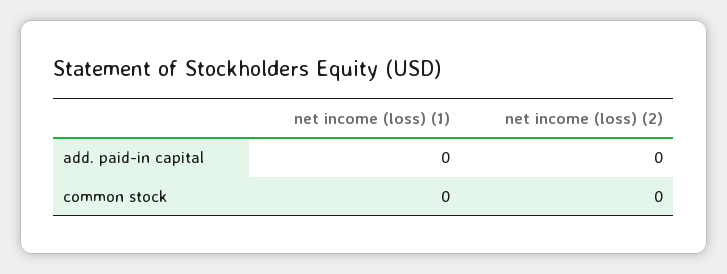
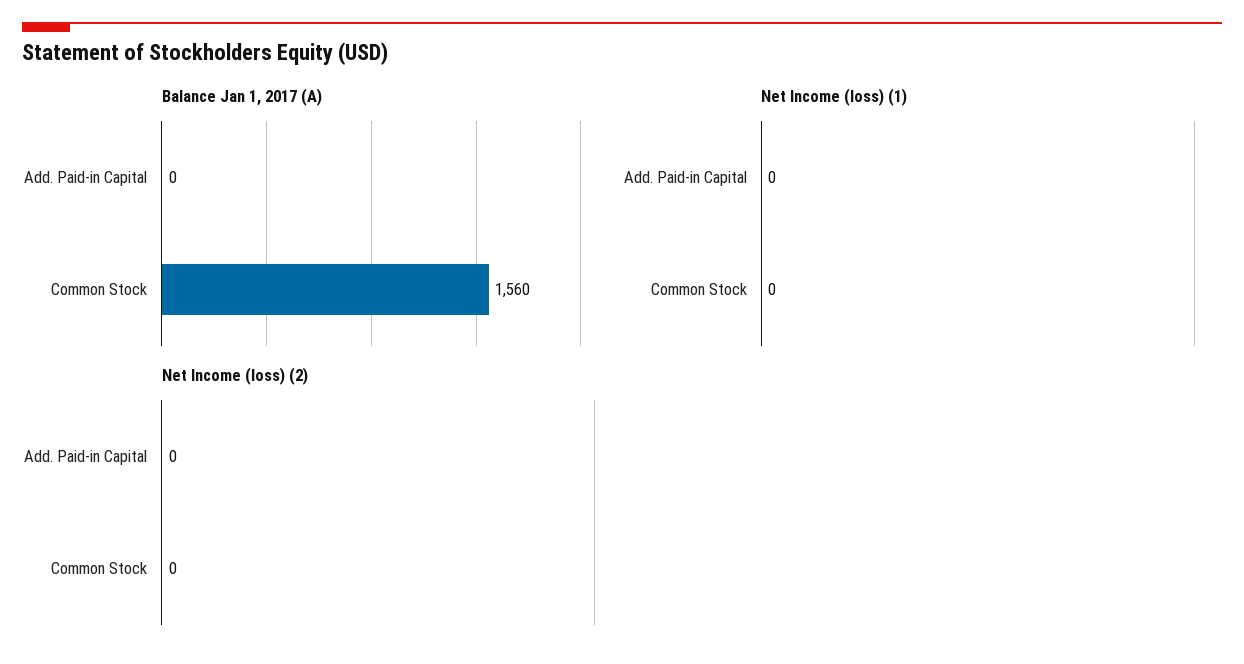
  {
    "net income (loss) (1)": {
      "add. paid-in capital": 0,
      "common stock": 0
    },
    "net income (loss) (2)": {
      "add. paid-in capital": 0,
      "common stock": 0
-   }
+   },
+   "Balance Jan 1, 2017 (A)": {
+     "add. paid-in capital": 0,
+     "common stock": 1560
+   }
  }

